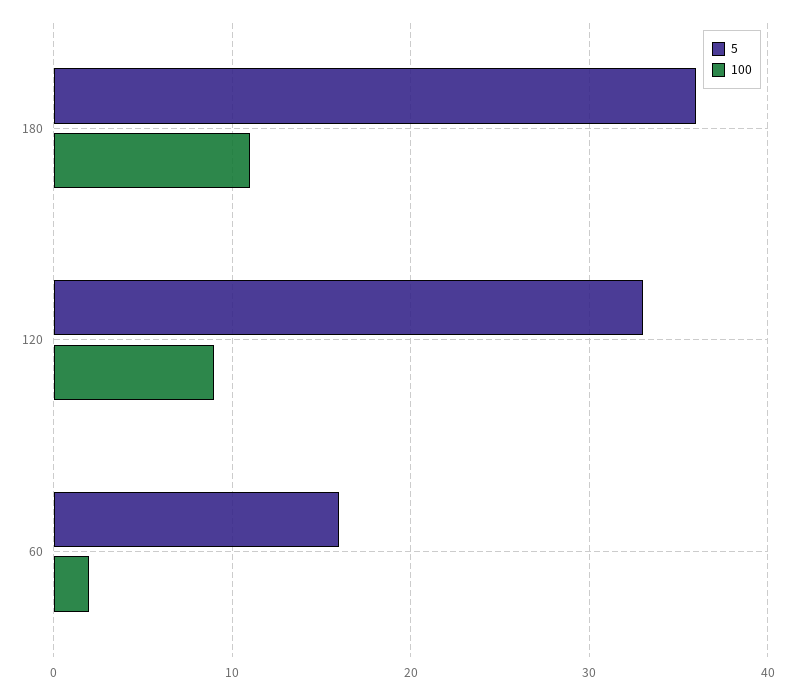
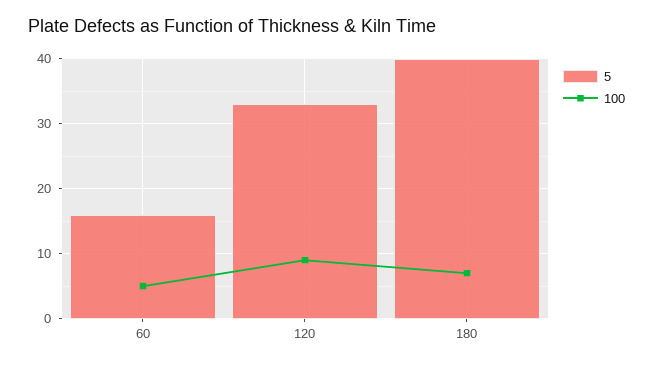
  {
    "5": {
-     "180": 36,
+     "180": 40,
      "120": 33,
      "60": 16
    },
    "100": {
-     "180": 11,
+     "180": 7,
      "120": 9,
-     "60": 2
+     "60": 5
    }
  }

